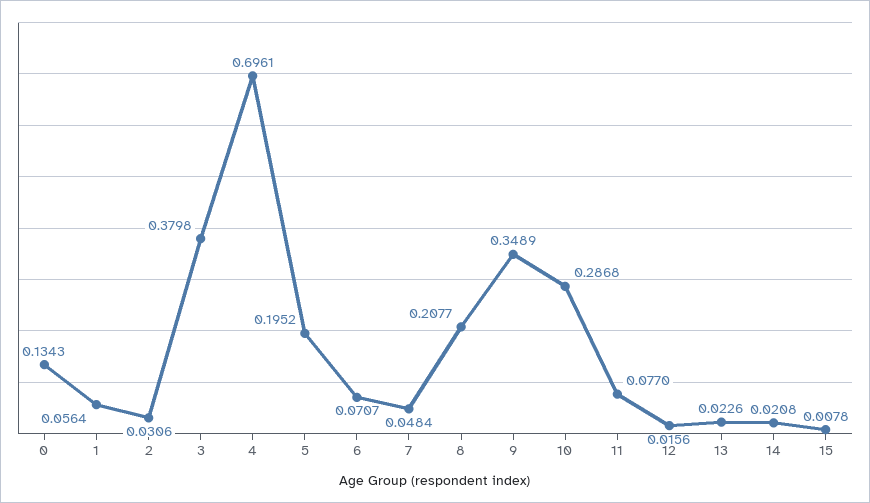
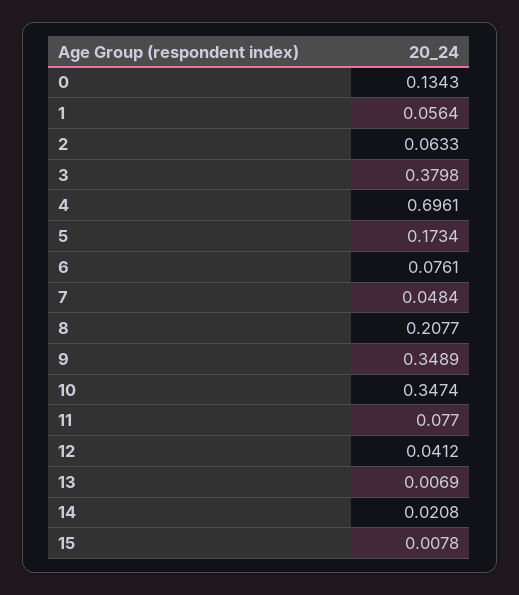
  {
    "0": 0.1343,
    "1": 0.0564,
-   "2": 0.0306,
+   "2": 0.0633,
    "3": 0.3798,
    "4": 0.6961,
-   "5": 0.1952,
+   "5": 0.1734,
-   "6": 0.0707,
+   "6": 0.0761,
    "7": 0.0484,
    "8": 0.2077,
    "9": 0.3489,
-   "10": 0.2868,
+   "10": 0.3474,
    "11": 0.077,
-   "12": 0.0156,
+   "12": 0.0412,
-   "13": 0.0226,
+   "13": 0.0069,
    "14": 0.0208,
    "15": 0.0078
  }

